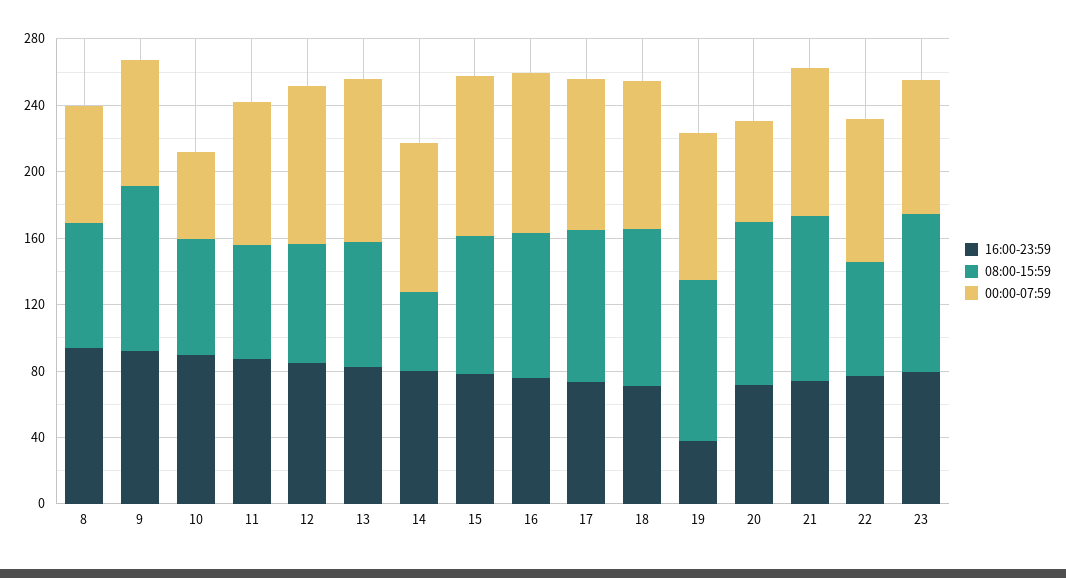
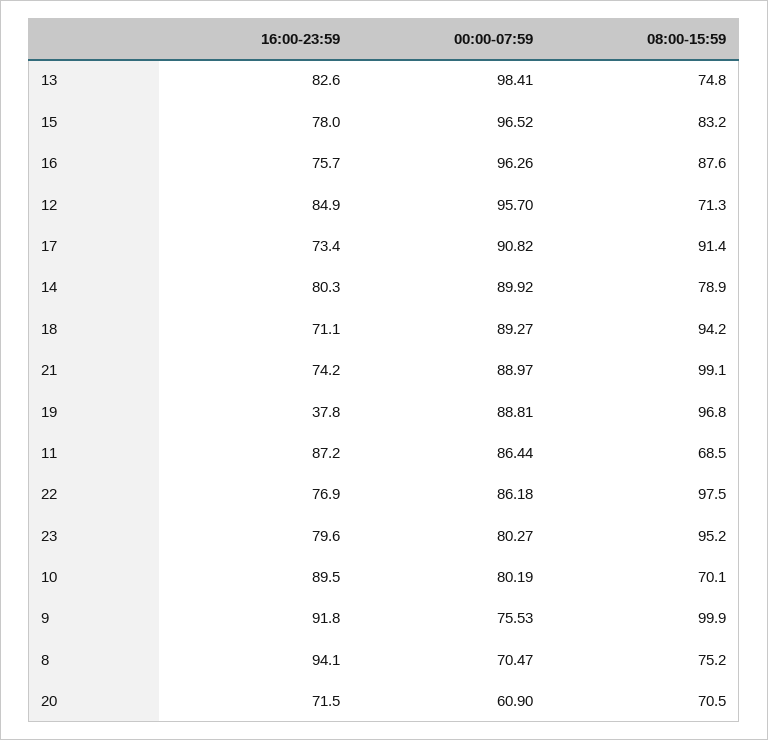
  {
    "16:00-23:59": {
      "8": 94.1,
      "9": 91.8,
      "10": 89.5,
      "11": 87.2,
      "12": 84.9,
      "13": 82.6,
      "14": 80.3,
      "15": 78,
      "16": 75.7,
      "17": 73.4,
      "18": 71.1,
      "19": 37.8,
      "20": 71.5,
      "21": 74.2,
      "22": 76.9,
      "23": 79.6
    },
    "08:00-15:59": {
      "8": 75.2,
      "9": 99.9,
      "10": 70.1,
      "11": 68.5,
      "12": 71.3,
      "13": 74.8,
-     "14": 50,
+     "14": 78.9,
      "15": 83.2,
      "16": 87.6,
      "17": 91.4,
      "18": 94.2,
      "19": 96.8,
-     "20": 100,
+     "20": 70.5,
      "21": 99.1,
-     "22": 70,
+     "22": 97.5,
      "23": 95.2
    },
    "00:00-07:59": {
      "8": 70.47,
      "9": 75.53,
-     "10": 50,
+     "10": 80.19,
      "11": 86.44,
      "12": 95.7,
      "13": 98.41,
      "14": 89.92,
      "15": 96.52,
      "16": 96.26,
      "17": 90.82,
      "18": 89.27,
      "19": 88.81,
      "20": 60.9,
      "21": 88.97,
      "22": 86.18,
      "23": 80.27
    }
  }

